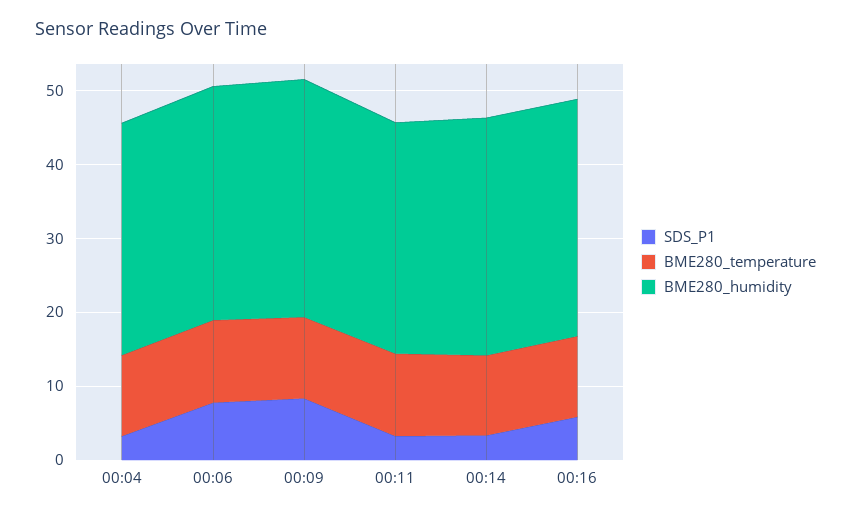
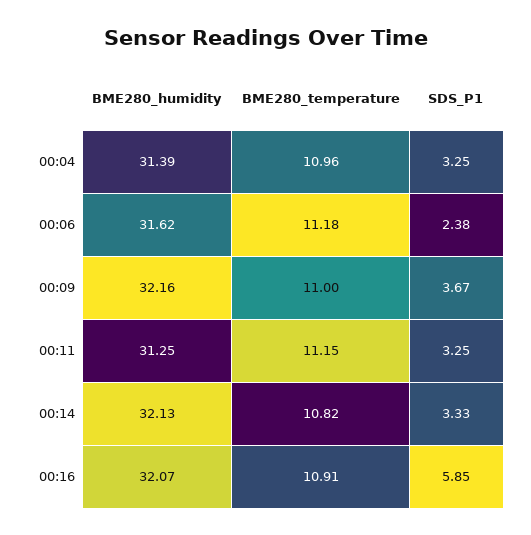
  {
    "SDS_P1": {
      "00:04": 3.25,
-     "00:06": 8,
+     "00:06": 2.38,
-     "00:09": 8,
+     "00:09": 3.67,
      "00:11": 3.25,
      "00:14": 3.33,
      "00:16": 5.85
    },
    "BME280_temperature": {
      "00:04": 10.96,
      "00:06": 11.18,
      "00:09": 11,
      "00:11": 11.15,
      "00:14": 10.82,
      "00:16": 10.91
    },
    "BME280_humidity": {
      "00:04": 31.39,
      "00:06": 31.62,
      "00:09": 32.16,
      "00:11": 31.25,
      "00:14": 32.13,
      "00:16": 32.07
    }
  }

